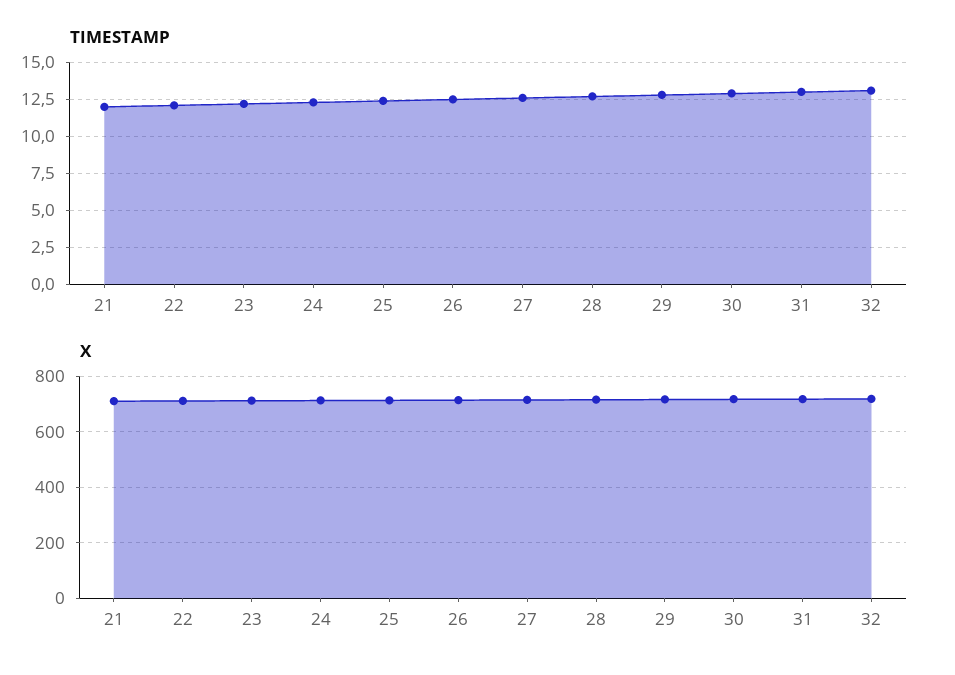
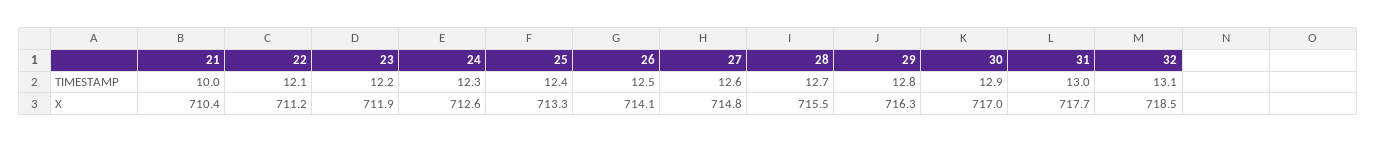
  {
    "TIMESTAMP": {
-     "21": 12,
+     "21": 10,
      "22": 12.1,
      "23": 12.2,
      "24": 12.3,
      "25": 12.4,
      "26": 12.5,
      "27": 12.6,
      "28": 12.7,
      "29": 12.8,
      "30": 12.9,
      "31": 13,
      "32": 13.1
    },
    "X": {
      "21": 710.4,
      "22": 711.2,
      "23": 711.9,
      "24": 712.6,
      "25": 713.3,
      "26": 714.1,
      "27": 714.8,
      "28": 715.5,
      "29": 716.3,
      "30": 717,
      "31": 717.7,
      "32": 718.5
    }
  }

